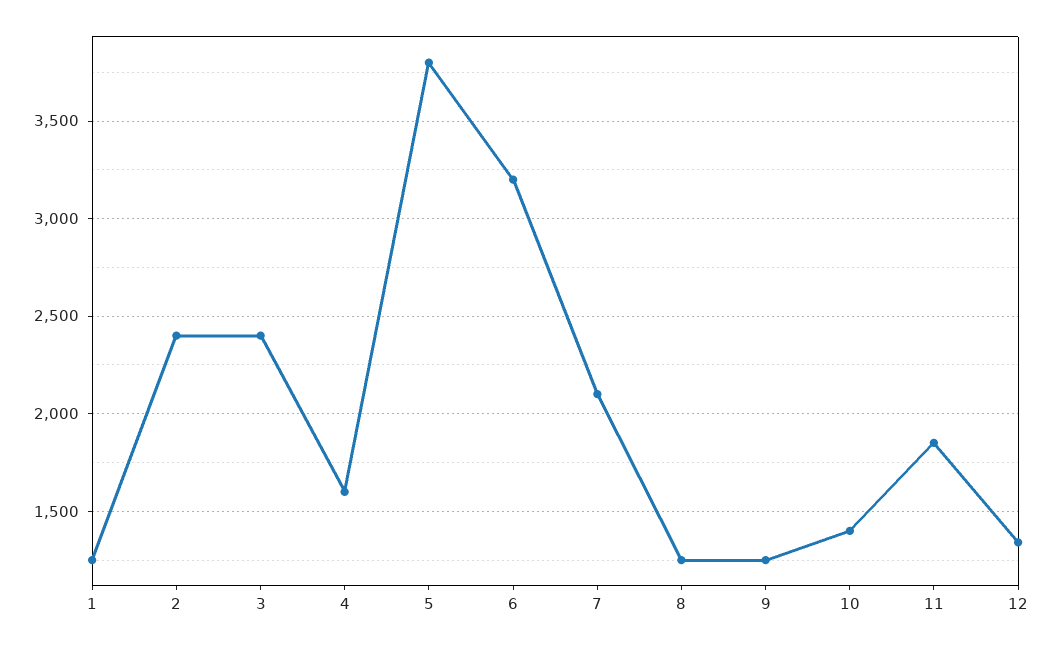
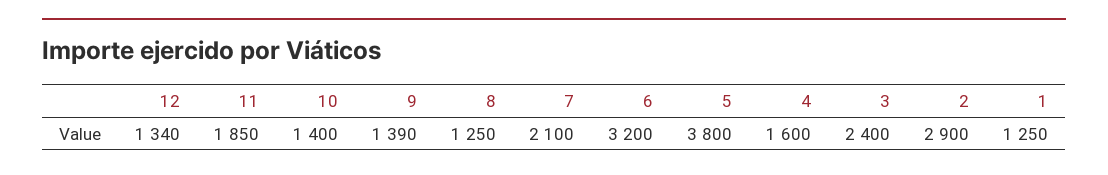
  {
    "1": 1250,
-   "2": 2400,
+   "2": 2900,
    "3": 2400,
    "4": 1600,
    "5": 3800,
    "6": 3200,
    "7": 2100,
    "8": 1250,
-   "9": 1250,
+   "9": 1390,
    "10": 1400,
    "11": 1850,
    "12": 1340
  }

